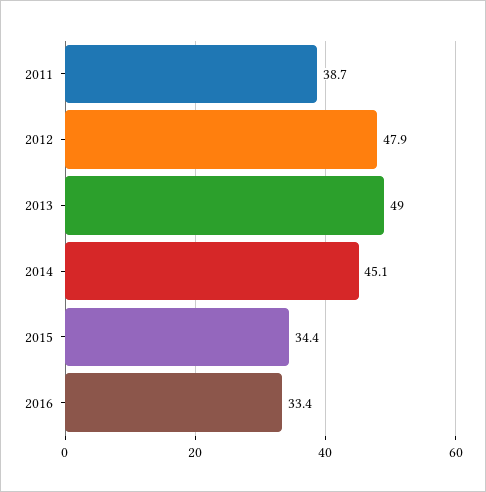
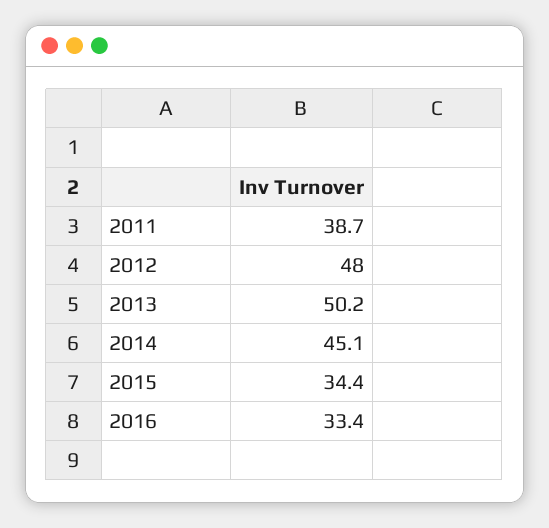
  {
    "2011": 38.7,
-   "2012": 47.9,
+   "2012": 48,
-   "2013": 49,
+   "2013": 50.2,
    "2014": 45.1,
    "2015": 34.4,
    "2016": 33.4
  }

